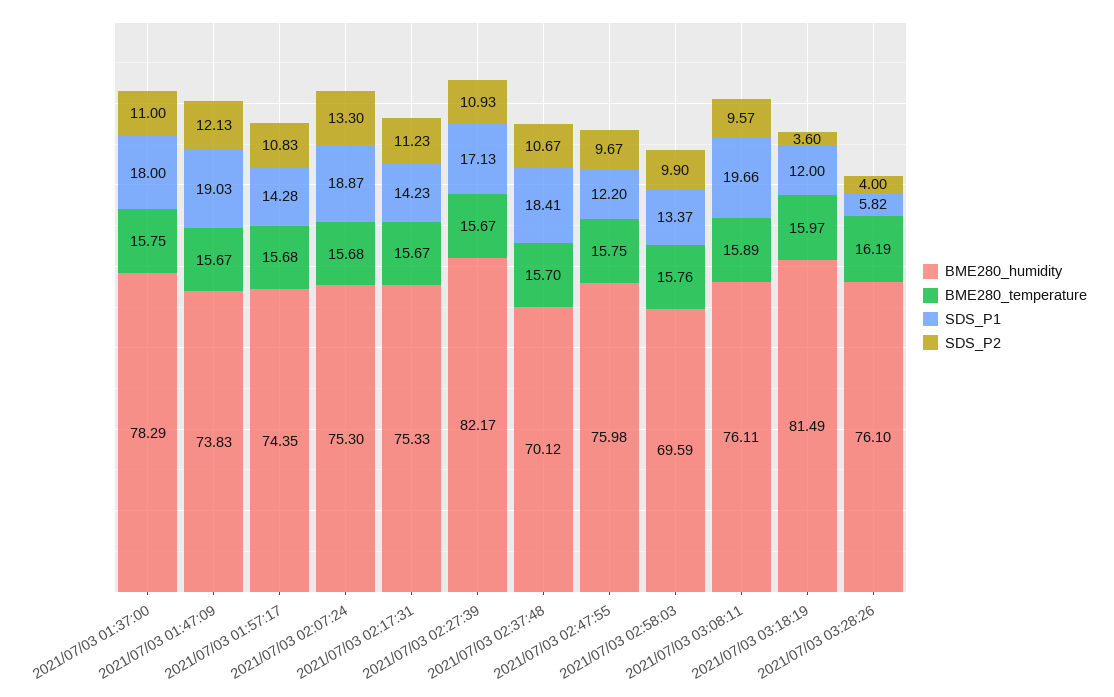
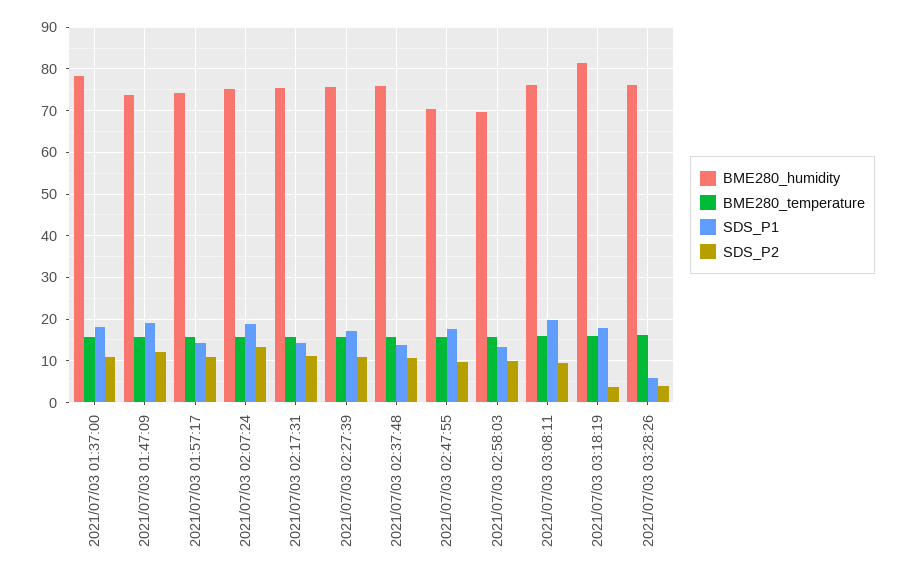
  {
    "BME280_humidity": {
      "2021/07/03 01:37:00": 78.29,
      "2021/07/03 01:47:09": 73.83,
      "2021/07/03 01:57:17": 74.35,
      "2021/07/03 02:07:24": 75.3,
      "2021/07/03 02:17:31": 75.33,
-     "2021/07/03 02:27:39": 82.17,
+     "2021/07/03 02:27:39": 76,
-     "2021/07/03 02:37:48": 70.12,
+     "2021/07/03 02:37:48": 76,
-     "2021/07/03 02:47:55": 75.98,
+     "2021/07/03 02:47:55": 70,
      "2021/07/03 02:58:03": 69.59,
      "2021/07/03 03:08:11": 76.11,
      "2021/07/03 03:18:19": 81.49,
      "2021/07/03 03:28:26": 76.1
    },
    "BME280_temperature": {
      "2021/07/03 01:37:00": 15.75,
      "2021/07/03 01:47:09": 15.67,
      "2021/07/03 01:57:17": 15.68,
      "2021/07/03 02:07:24": 15.68,
      "2021/07/03 02:17:31": 15.67,
      "2021/07/03 02:27:39": 15.67,
      "2021/07/03 02:37:48": 15.7,
      "2021/07/03 02:47:55": 15.75,
      "2021/07/03 02:58:03": 15.76,
      "2021/07/03 03:08:11": 15.89,
      "2021/07/03 03:18:19": 15.97,
      "2021/07/03 03:28:26": 16.19
    },
    "SDS_P1": {
      "2021/07/03 01:37:00": 18,
      "2021/07/03 01:47:09": 19.03,
      "2021/07/03 01:57:17": 14.28,
      "2021/07/03 02:07:24": 18.87,
      "2021/07/03 02:17:31": 14.23,
      "2021/07/03 02:27:39": 17.13,
-     "2021/07/03 02:37:48": 18.41,
+     "2021/07/03 02:37:48": 14,
-     "2021/07/03 02:47:55": 12.2,
+     "2021/07/03 02:47:55": 18,
      "2021/07/03 02:58:03": 13.37,
      "2021/07/03 03:08:11": 19.66,
-     "2021/07/03 03:18:19": 12,
+     "2021/07/03 03:18:19": 18,
      "2021/07/03 03:28:26": 5.82
    },
    "SDS_P2": {
      "2021/07/03 01:37:00": 11,
      "2021/07/03 01:47:09": 12.13,
      "2021/07/03 01:57:17": 10.83,
      "2021/07/03 02:07:24": 13.3,
      "2021/07/03 02:17:31": 11.23,
      "2021/07/03 02:27:39": 10.93,
      "2021/07/03 02:37:48": 10.67,
      "2021/07/03 02:47:55": 9.67,
      "2021/07/03 02:58:03": 9.9,
      "2021/07/03 03:08:11": 9.57,
      "2021/07/03 03:18:19": 3.6,
      "2021/07/03 03:28:26": 4
    }
  }

